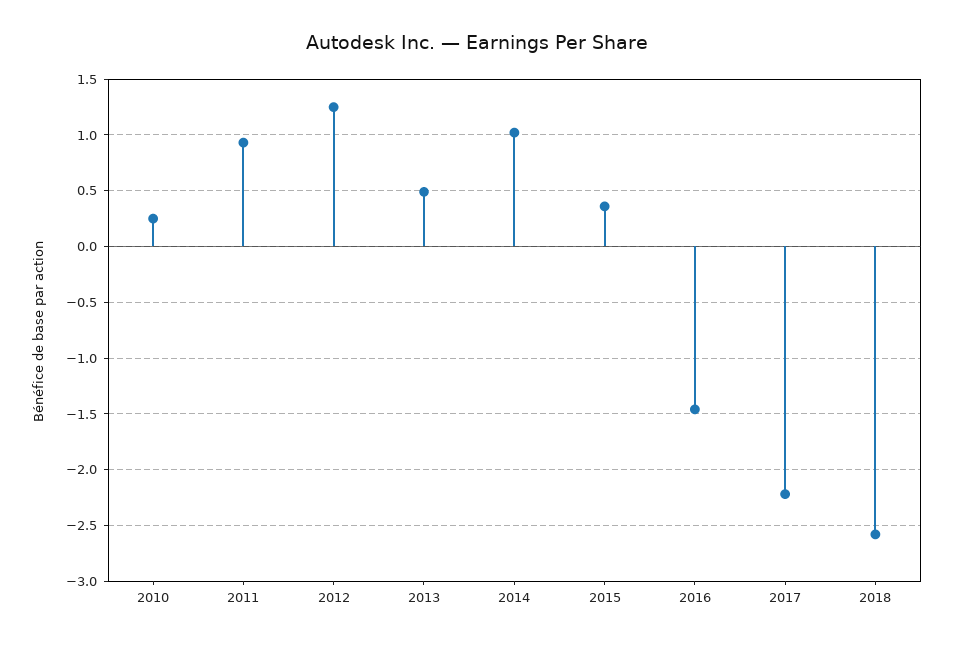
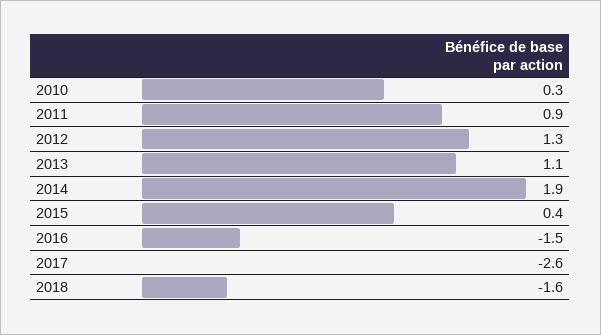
  {
    "2010": 0.3,
    "2011": 0.9,
    "2012": 1.3,
-   "2013": 0.5,
+   "2013": 1.1,
-   "2014": 1,
+   "2014": 1.9,
    "2015": 0.4,
    "2016": -1.5,
-   "2017": -2.2,
+   "2017": -2.6,
-   "2018": -2.6
+   "2018": -1.6
  }

